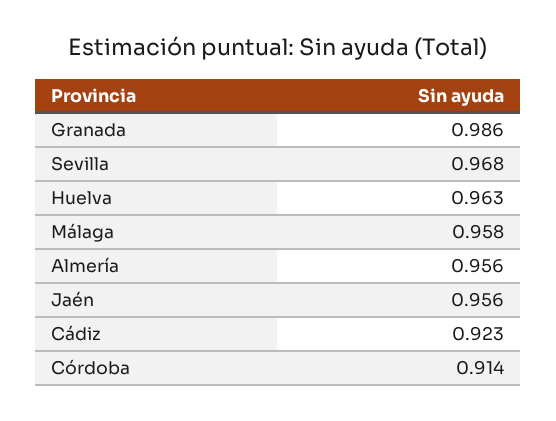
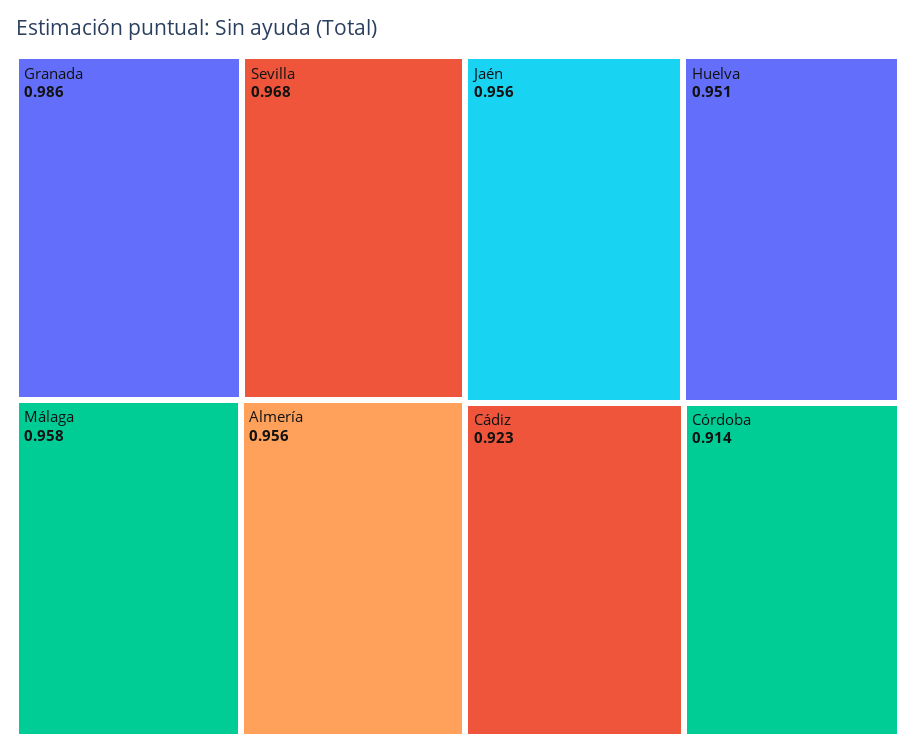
  {
    "Granada": 0.986,
    "Sevilla": 0.968,
-   "Huelva": 0.963,
+   "Huelva": 0.951,
    "Málaga": 0.958,
    "Almería": 0.956,
    "Jaén": 0.956,
    "Cádiz": 0.923,
    "Córdoba": 0.914
  }

